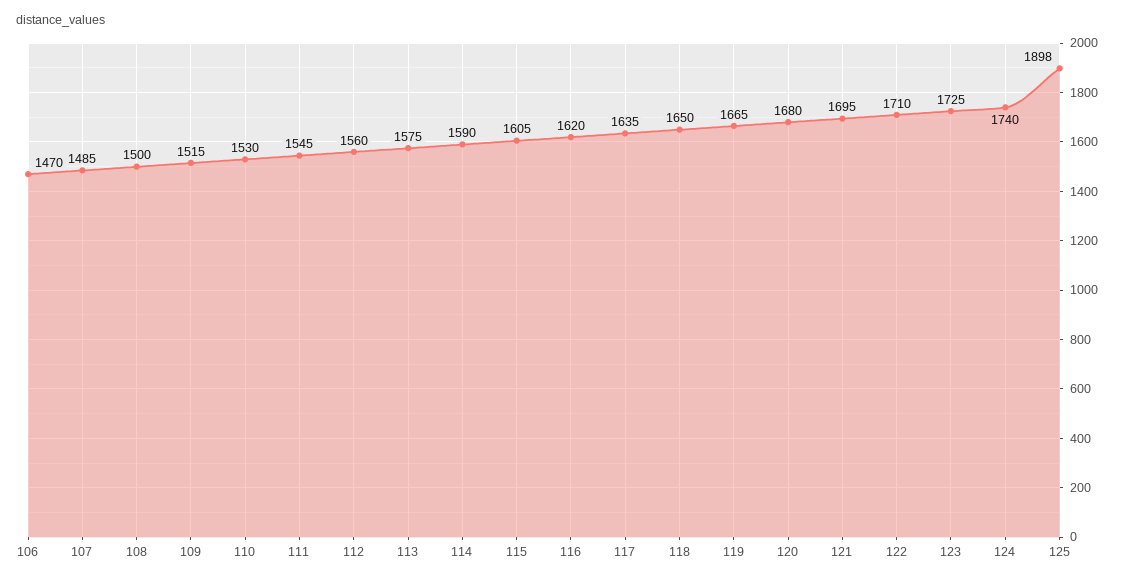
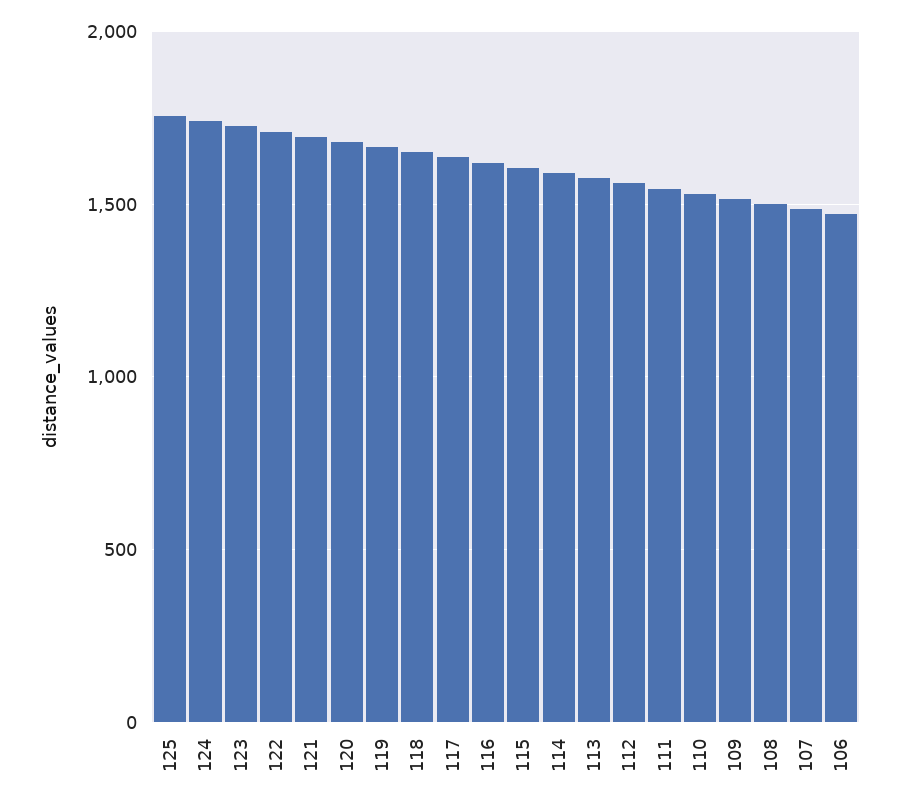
  {
    "106": 1470,
    "107": 1485,
    "108": 1500,
    "109": 1515,
    "110": 1530,
    "111": 1545,
    "112": 1560,
    "113": 1575,
    "114": 1590,
    "115": 1605,
    "116": 1620,
    "117": 1635,
    "118": 1650,
    "119": 1665,
    "120": 1680,
    "121": 1695,
    "122": 1710,
    "123": 1725,
    "124": 1740,
-   "125": 1898
+   "125": 1750
  }

